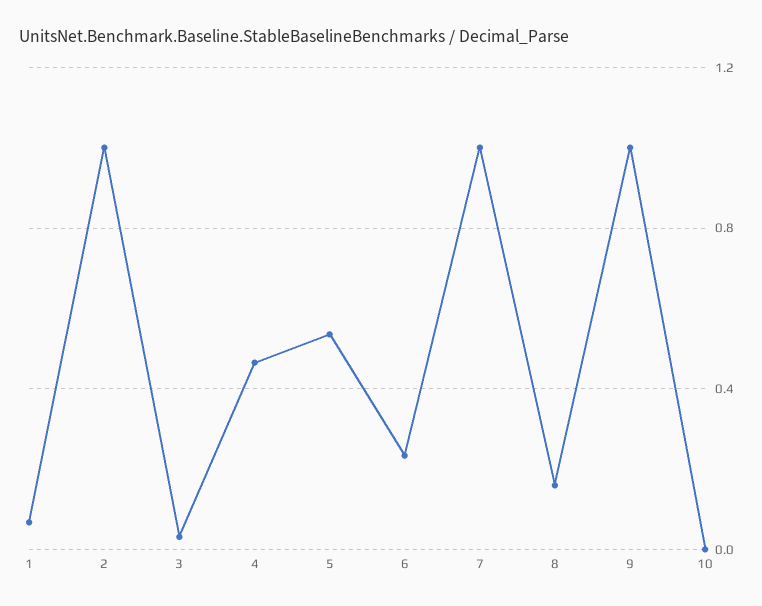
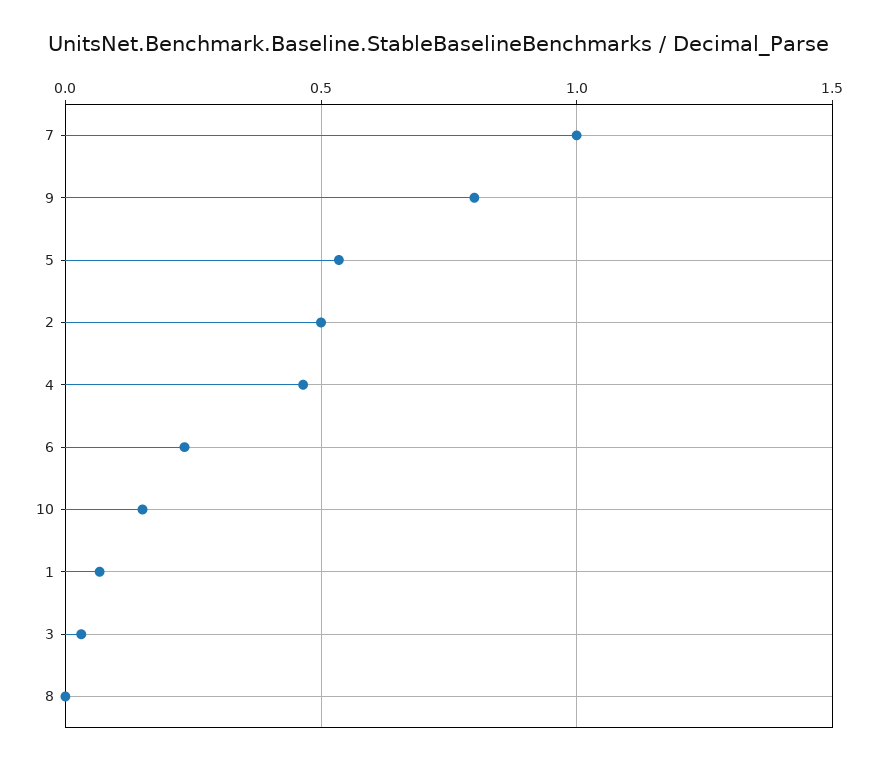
  {
    "1": 0.05,
-   "2": 1,
+   "2": 0.5,
    "3": 0.05,
    "4": 0.45,
    "5": 0.55,
    "6": 0.25,
    "7": 1,
-   "8": 0.15,
+   "8": 0,
-   "9": 1,
+   "9": 0.8,
-   "10": 0
+   "10": 0.15
  }

